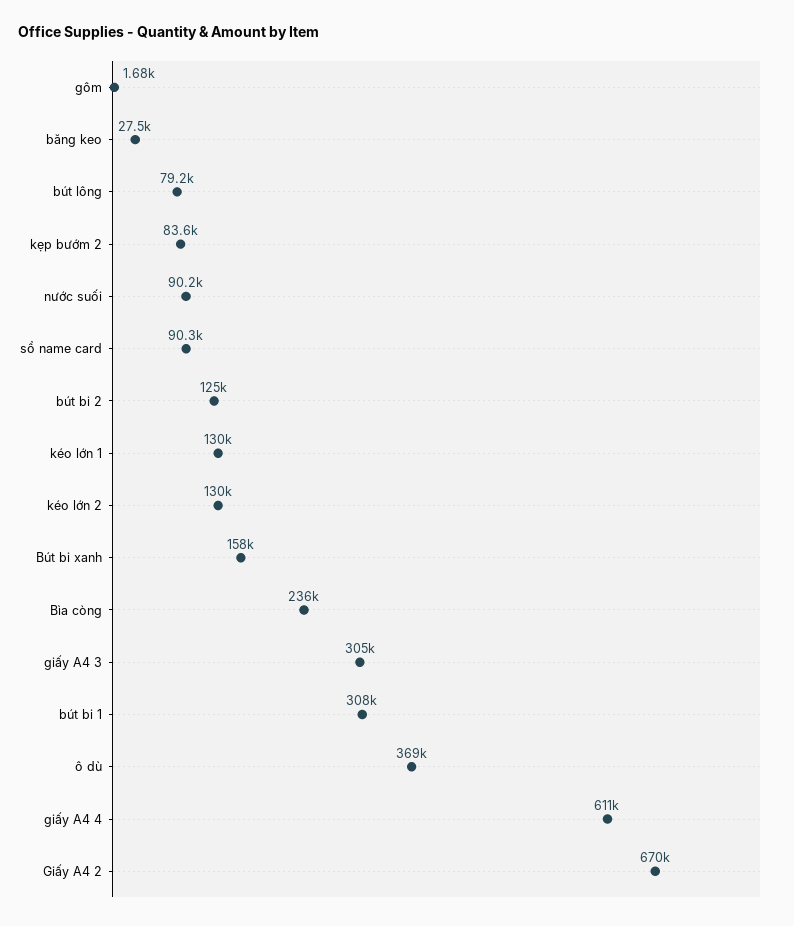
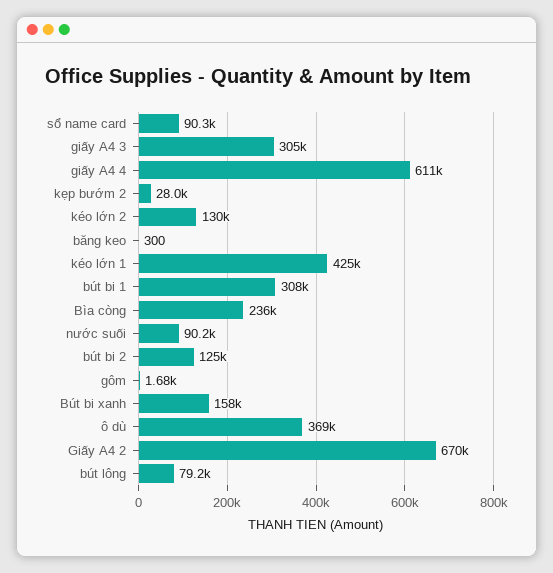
  {
    "gôm": 1680,
-   "băng keo": 27500,
+   "băng keo": 300,
    "bút lông": 79200,
-   "kẹp bướm 2": 83600,
+   "kẹp bướm 2": 28000,
    "nước suối": 90200,
    "sổ name card": 90300,
    "bút bi 2": 125000,
-   "kéo lớn 1": 130000,
+   "kéo lớn 1": 425000,
    "kéo lớn 2": 130000,
    "Bút bi xanh": 158000,
    "Bìa còng": 236000,
    "giấy A4 3": 305000,
    "bút bi 1": 308000,
    "ô dù": 369000,
    "giấy A4 4": 611000,
    "Giấy A4 2": 670000
  }

